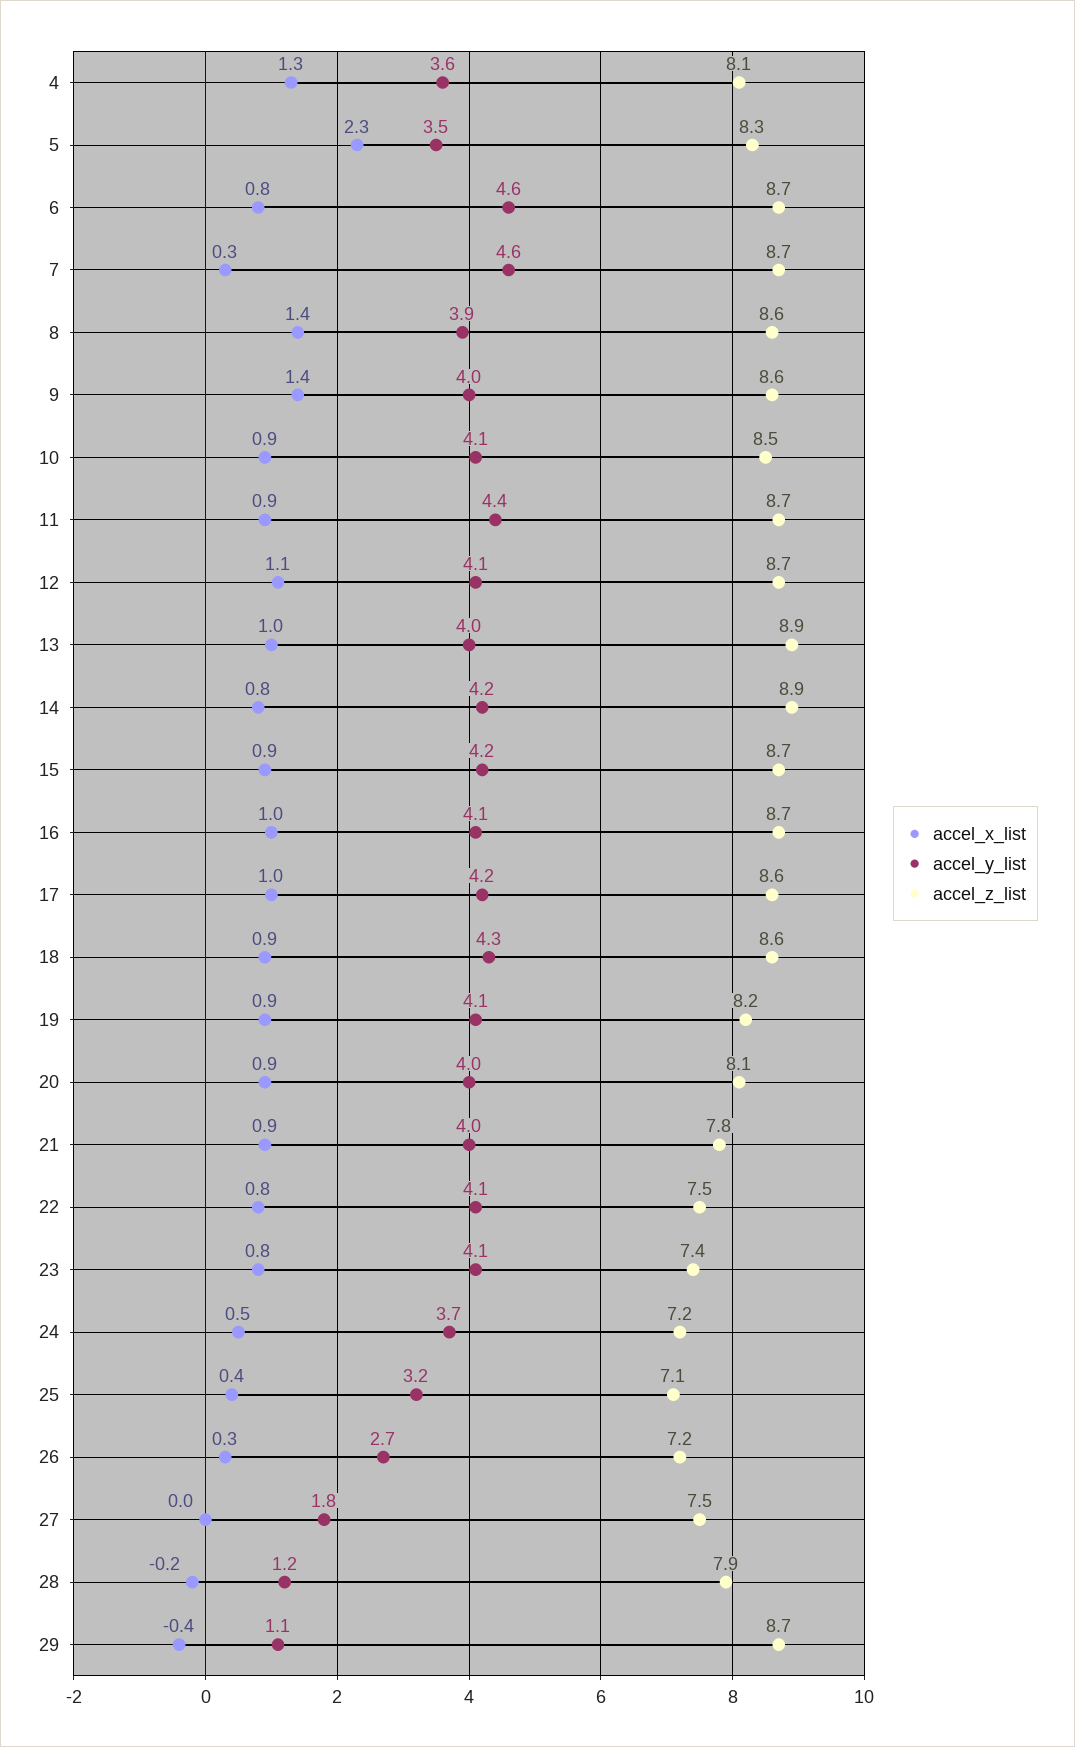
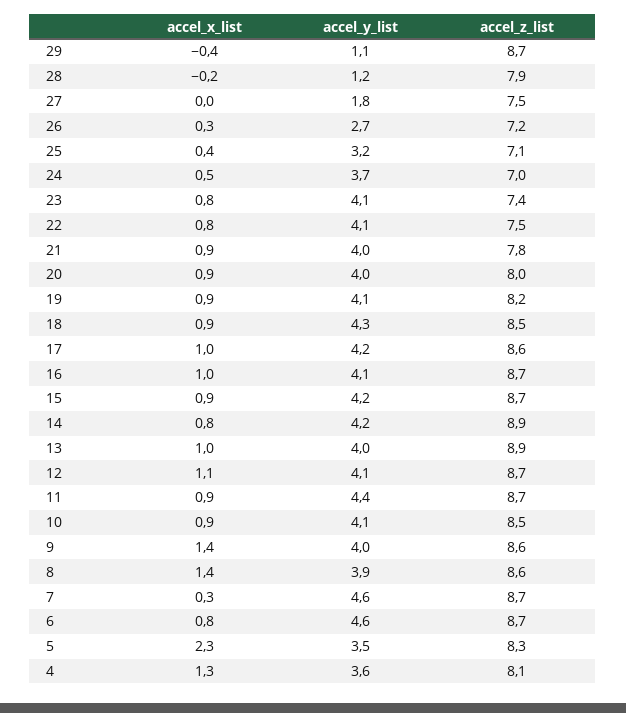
  {
    "accel_x_list": {
      "4": 1.3,
      "5": 2.3,
      "6": 0.8,
      "7": 0.3,
      "8": 1.4,
      "9": 1.4,
      "10": 0.9,
      "11": 0.9,
      "12": 1.1,
      "13": 1,
      "14": 0.8,
      "15": 0.9,
      "16": 1,
      "17": 1,
      "18": 0.9,
      "19": 0.9,
      "20": 0.9,
      "21": 0.9,
      "22": 0.8,
      "23": 0.8,
      "24": 0.5,
      "25": 0.4,
      "26": 0.3,
      "27": 0,
      "28": -0.2,
      "29": -0.4
    },
    "accel_y_list": {
      "4": 3.6,
      "5": 3.5,
      "6": 4.6,
      "7": 4.6,
      "8": 3.9,
      "9": 4,
      "10": 4.1,
      "11": 4.4,
      "12": 4.1,
      "13": 4,
      "14": 4.2,
      "15": 4.2,
      "16": 4.1,
      "17": 4.2,
      "18": 4.3,
      "19": 4.1,
      "20": 4,
      "21": 4,
      "22": 4.1,
      "23": 4.1,
      "24": 3.7,
      "25": 3.2,
      "26": 2.7,
      "27": 1.8,
      "28": 1.2,
      "29": 1.1
    },
    "accel_z_list": {
      "4": 8.1,
      "5": 8.3,
      "6": 8.7,
      "7": 8.7,
      "8": 8.6,
      "9": 8.6,
      "10": 8.5,
      "11": 8.7,
      "12": 8.7,
      "13": 8.9,
      "14": 8.9,
      "15": 8.7,
      "16": 8.7,
      "17": 8.6,
-     "18": 8.6,
+     "18": 8.5,
      "19": 8.2,
-     "20": 8.1,
+     "20": 8,
      "21": 7.8,
      "22": 7.5,
      "23": 7.4,
-     "24": 7.2,
+     "24": 7,
      "25": 7.1,
      "26": 7.2,
      "27": 7.5,
      "28": 7.9,
      "29": 8.7
    }
  }

